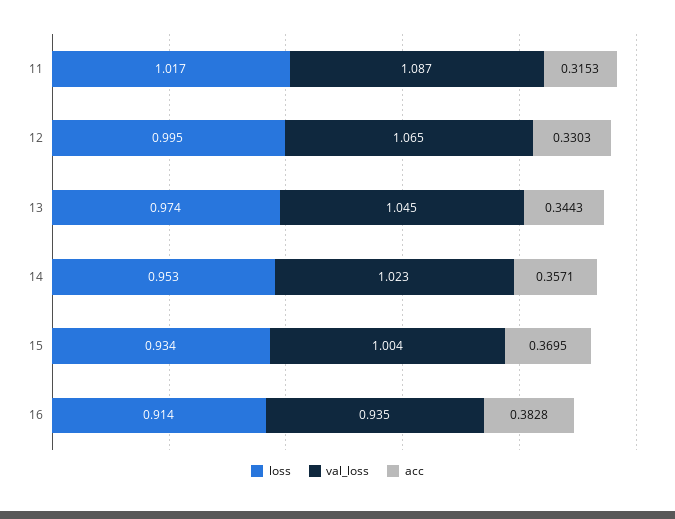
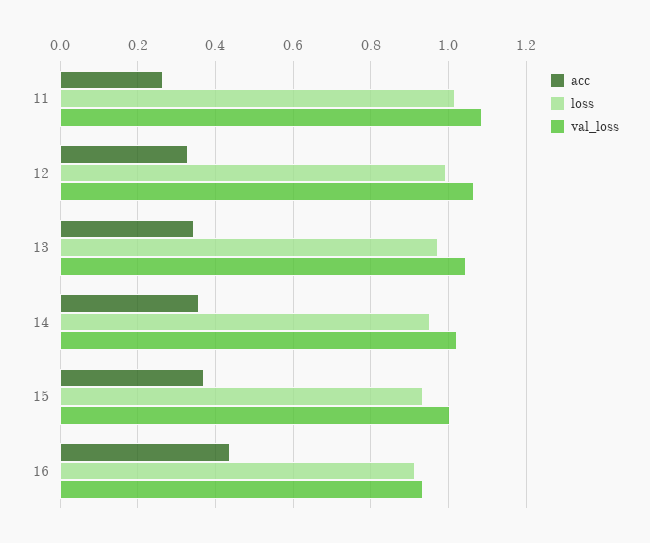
  {
    "loss": {
      "11": 1.017,
      "12": 0.995,
      "13": 0.974,
      "14": 0.953,
      "15": 0.934,
      "16": 0.914
    },
    "val_loss": {
      "11": 1.087,
      "12": 1.065,
      "13": 1.045,
      "14": 1.023,
      "15": 1.004,
      "16": 0.935
    },
    "acc": {
-     "11": 0.3153,
+     "11": 0.26,
      "12": 0.3303,
      "13": 0.3443,
      "14": 0.3571,
      "15": 0.3695,
-     "16": 0.3828
+     "16": 0.44
    }
  }

